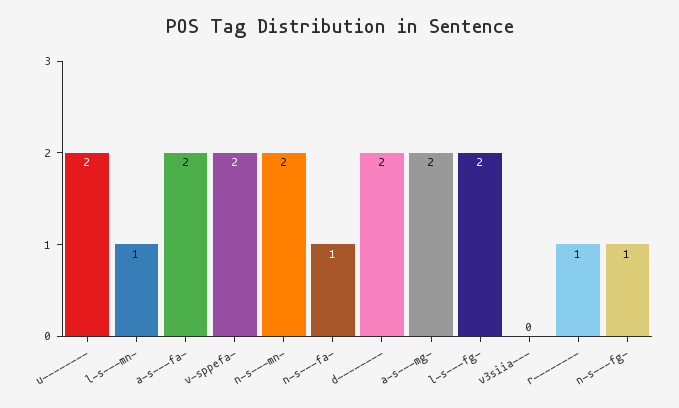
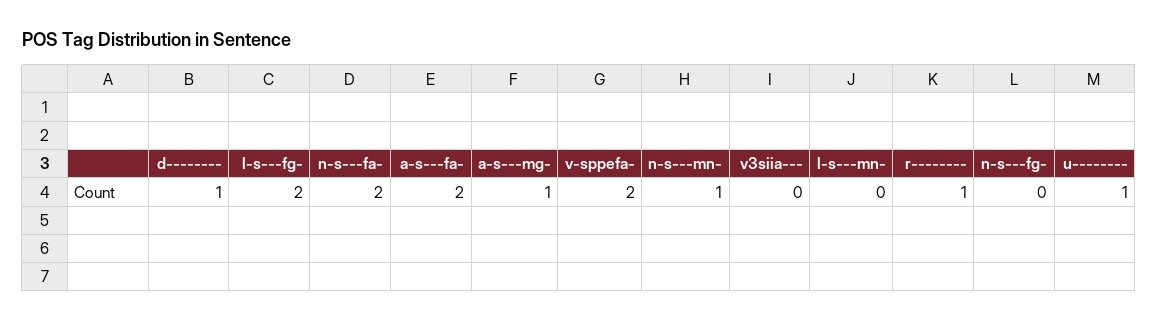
  {
-   "u--------": 2,
+   "u--------": 1,
-   "l-s---mn-": 1,
+   "l-s---mn-": 0,
    "a-s---fa-": 2,
    "v-sppefa-": 2,
-   "n-s---mn-": 2,
+   "n-s---mn-": 1,
-   "n-s---fa-": 1,
+   "n-s---fa-": 2,
-   "d--------": 2,
+   "d--------": 1,
-   "a-s---mg-": 2,
+   "a-s---mg-": 1,
    "l-s---fg-": 2,
    "v3siia---": 0,
    "r--------": 1,
-   "n-s---fg-": 1
+   "n-s---fg-": 0
  }

